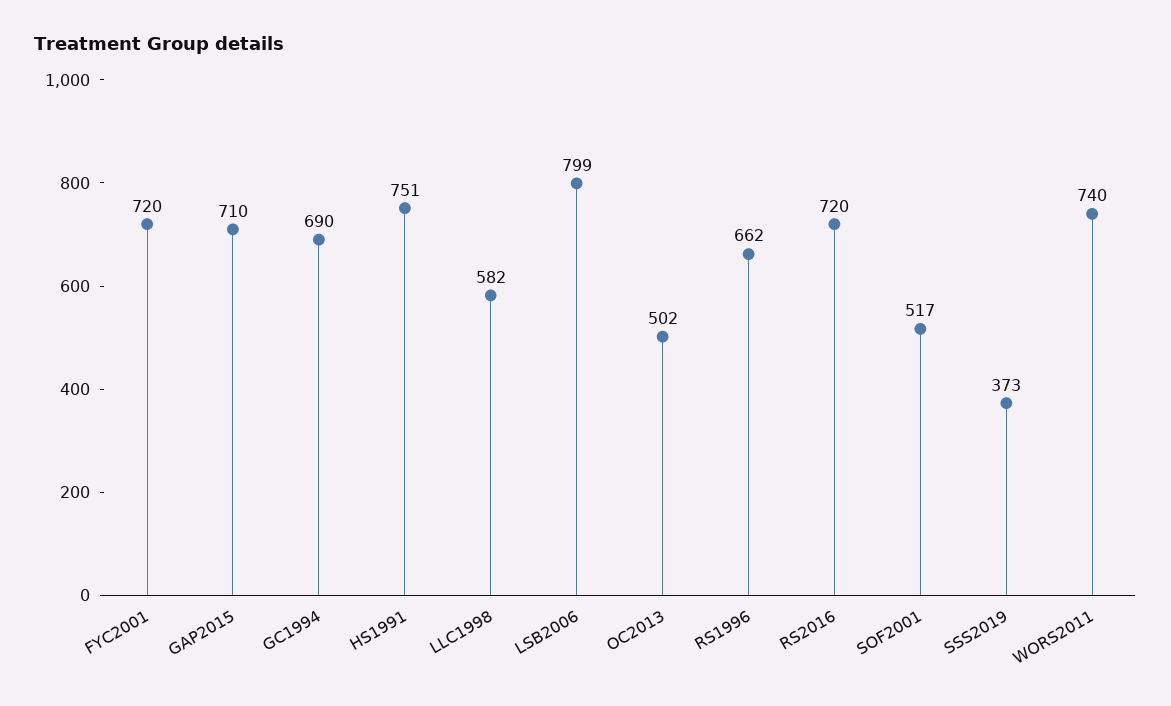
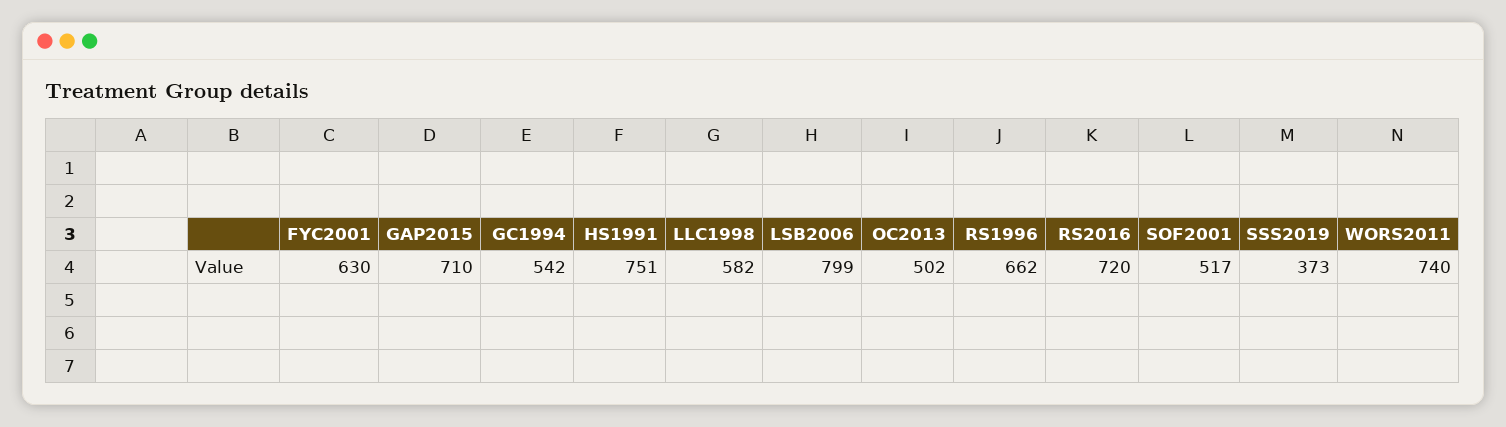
  {
-   "FYC2001": 720,
+   "FYC2001": 630,
    "GAP2015": 710,
-   "GC1994": 690,
+   "GC1994": 542,
    "HS1991": 751,
    "LLC1998": 582,
    "LSB2006": 799,
    "OC2013": 502,
    "RS1996": 662,
    "RS2016": 720,
    "SOF2001": 517,
    "SSS2019": 373,
    "WORS2011": 740
  }

